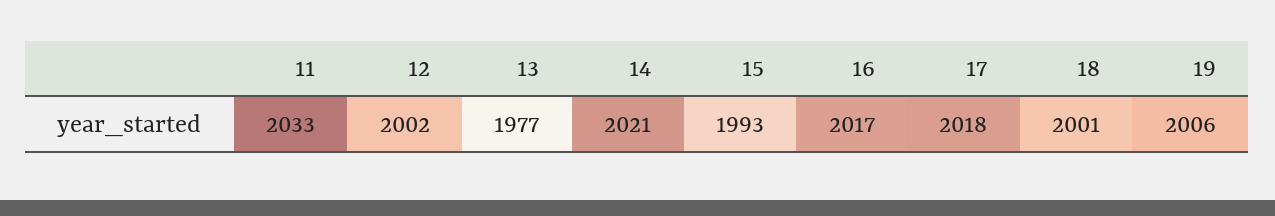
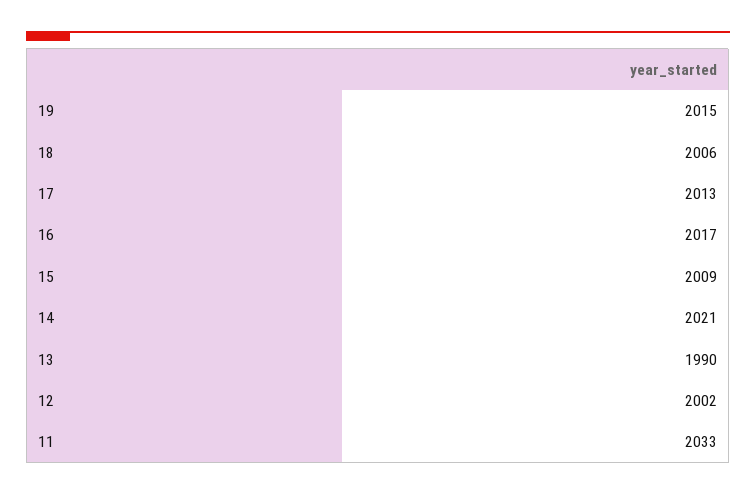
  {
    "11": 2033,
    "12": 2002,
-   "13": 1977,
+   "13": 1990,
    "14": 2021,
-   "15": 1993,
+   "15": 2009,
    "16": 2017,
-   "17": 2018,
+   "17": 2013,
-   "18": 2001,
+   "18": 2006,
-   "19": 2006
+   "19": 2015
  }

